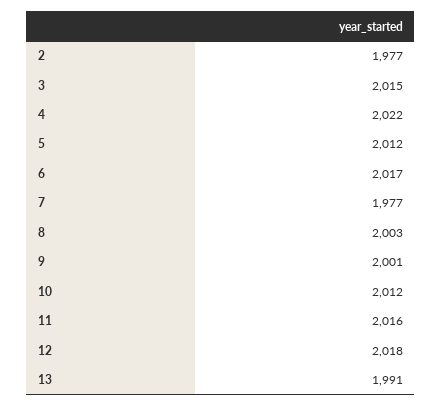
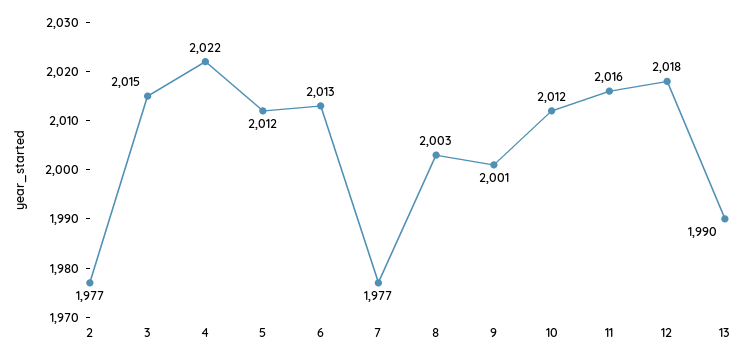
  {
    "2": 1977,
    "3": 2015,
    "4": 2022,
    "5": 2012,
-   "6": 2017,
+   "6": 2013,
    "7": 1977,
    "8": 2003,
    "9": 2001,
    "10": 2012,
    "11": 2016,
    "12": 2018,
-   "13": 1991
+   "13": 1990
  }

